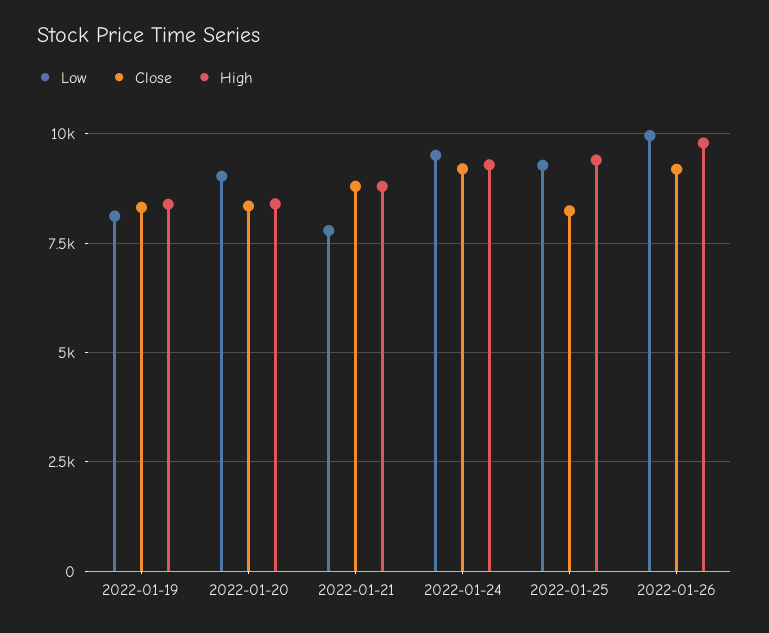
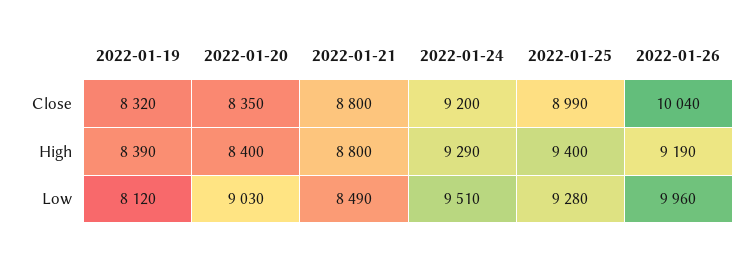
  {
    "Low": {
      "2022-01-19": 8120,
      "2022-01-20": 9030,
-     "2022-01-21": 7750,
+     "2022-01-21": 8490,
      "2022-01-24": 9510,
      "2022-01-25": 9280,
      "2022-01-26": 9960
    },
    "Close": {
      "2022-01-19": 8320,
      "2022-01-20": 8350,
      "2022-01-21": 8800,
      "2022-01-24": 9200,
-     "2022-01-25": 8250,
+     "2022-01-25": 8990,
-     "2022-01-26": 9250
+     "2022-01-26": 10040
    },
    "High": {
      "2022-01-19": 8390,
      "2022-01-20": 8400,
      "2022-01-21": 8800,
      "2022-01-24": 9290,
      "2022-01-25": 9400,
-     "2022-01-26": 9750
+     "2022-01-26": 9190
    }
  }

